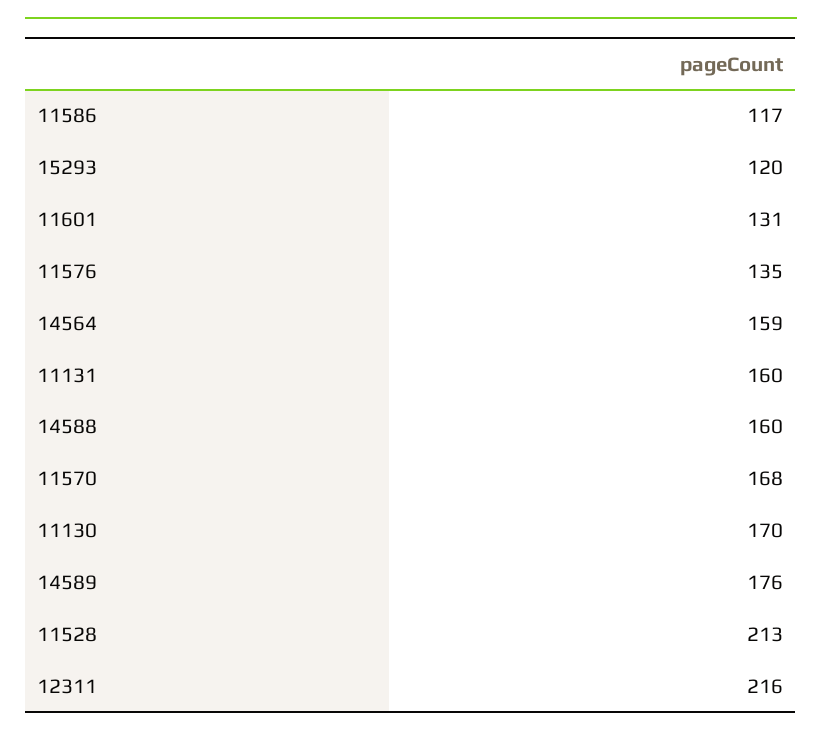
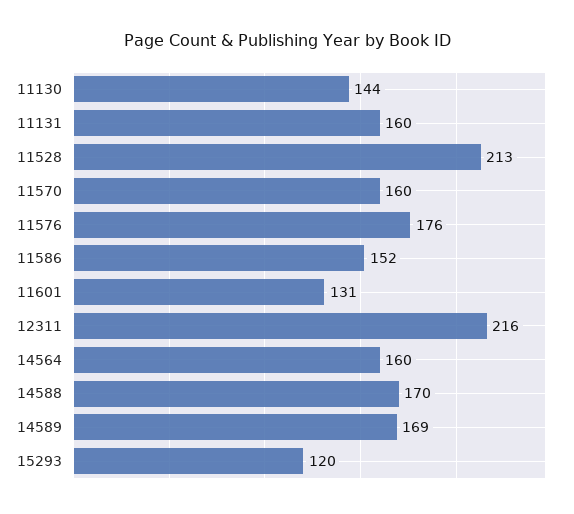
  {
-   "11586": 117,
+   "11586": 152,
    "15293": 120,
    "11601": 131,
-   "11576": 135,
+   "11576": 176,
-   "14564": 159,
+   "14564": 160,
    "11131": 160,
-   "14588": 160,
+   "14588": 170,
-   "11570": 168,
+   "11570": 160,
-   "11130": 170,
+   "11130": 144,
-   "14589": 176,
+   "14589": 169,
    "11528": 213,
    "12311": 216
  }

